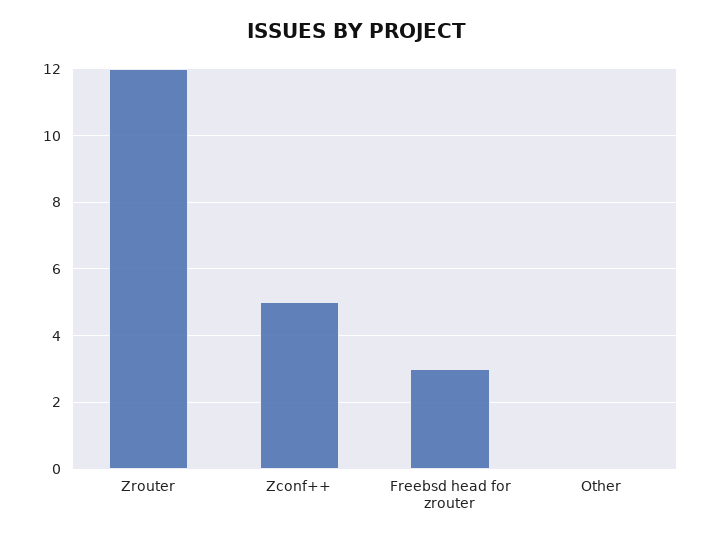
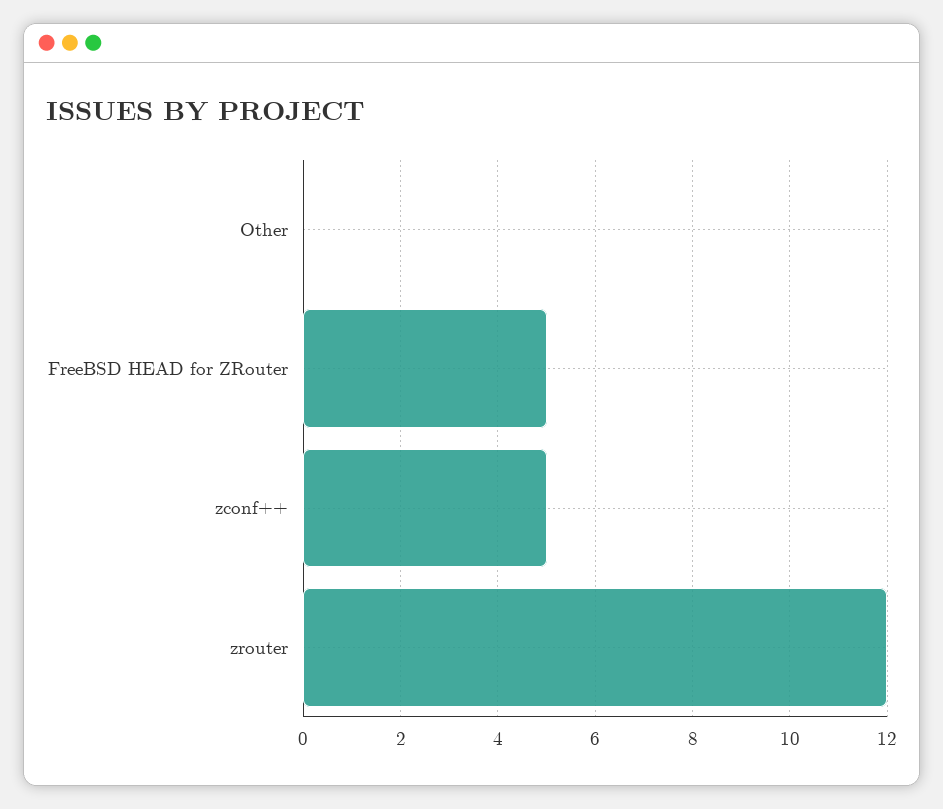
  {
    "Zrouter": 12,
    "Zconf++": 5,
-   "Freebsd head for zrouter": 3,
+   "Freebsd head for zrouter": 5,
    "Other": 0
  }

